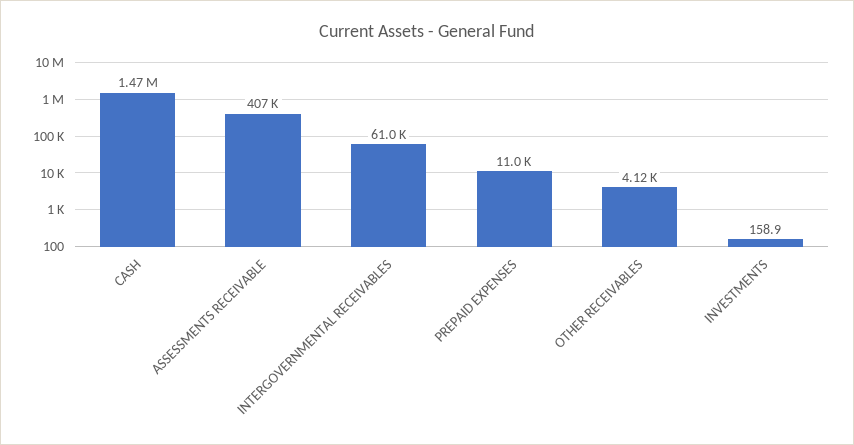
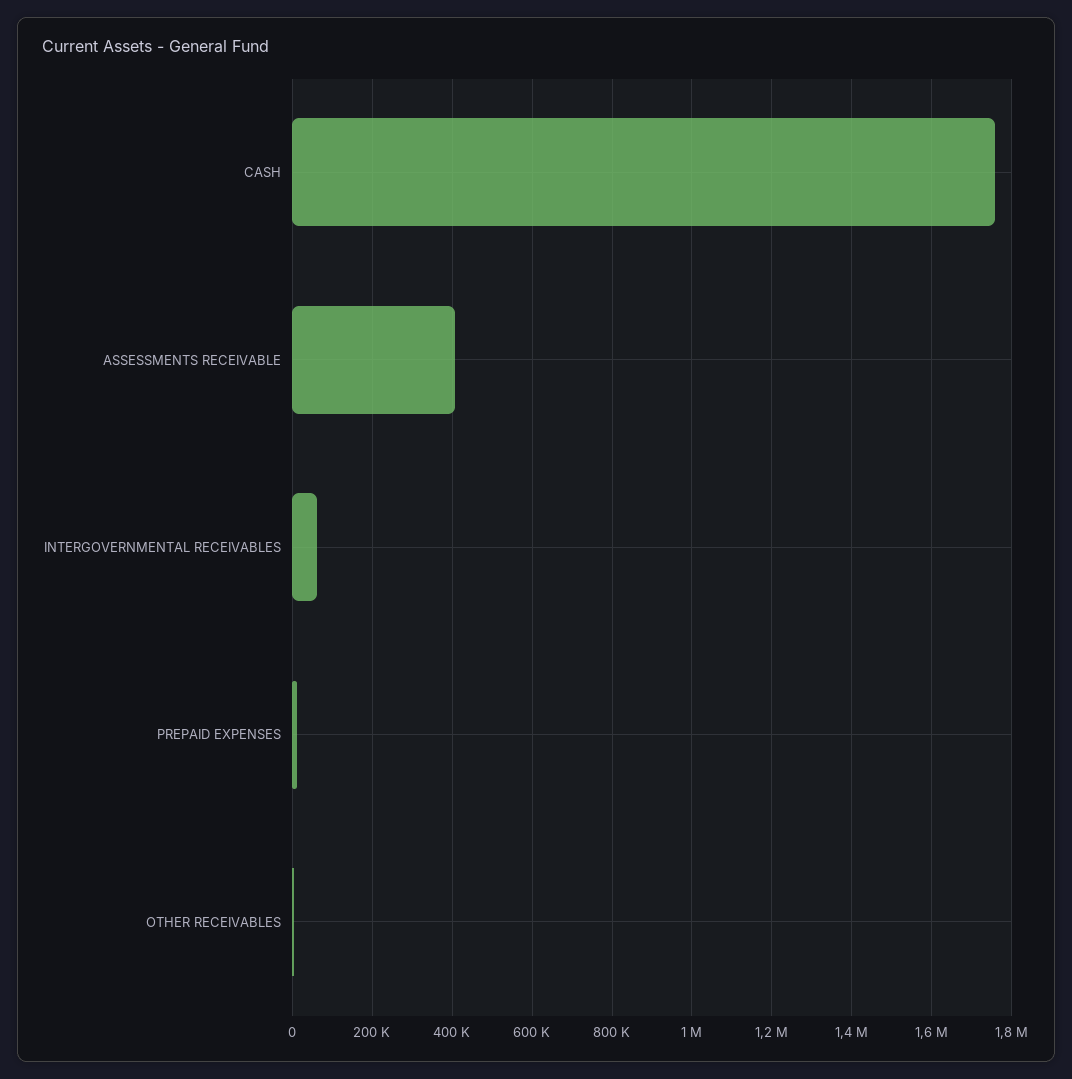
  {
-   "CASH": 1470000,
+   "CASH": 1760000,
    "ASSESSMENTS RECEIVABLE": 407000,
    "INTERGOVERNMENTAL RECEIVABLES": 61000,
    "PREPAID EXPENSES": 11000,
-   "OTHER RECEIVABLES": 4120,
+   "OTHER RECEIVABLES": 4120
-   "INVESTMENTS": 158.9
  }

